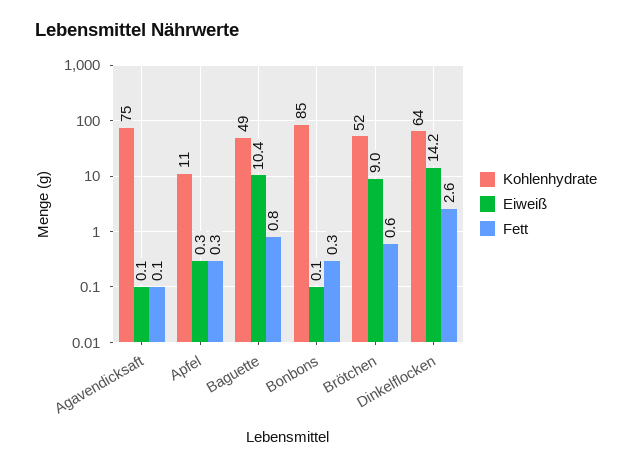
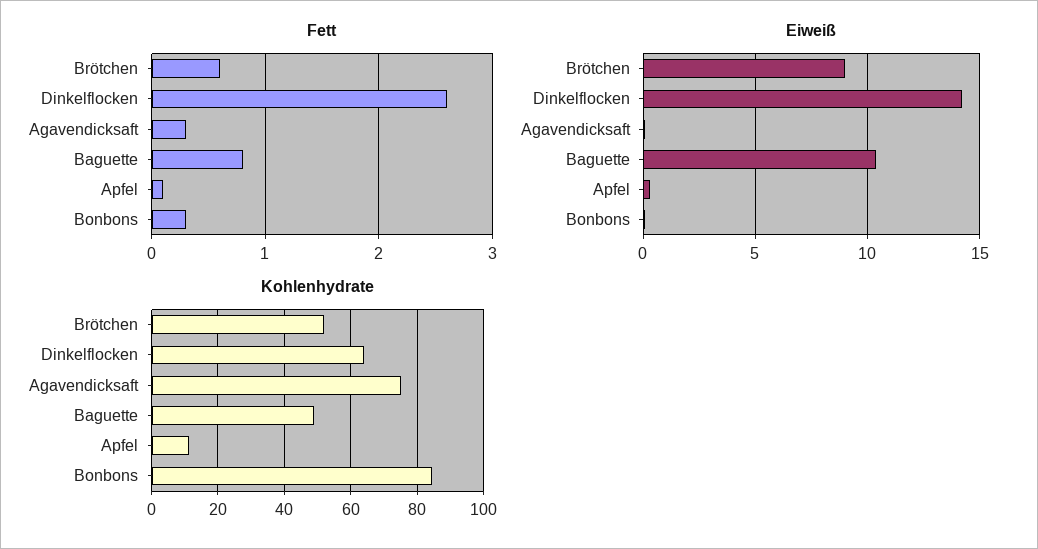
  {
    "Kohlenhydrate": {
      "Agavendicksaft": 75,
      "Apfel": 11,
      "Baguette": 49,
      "Bonbons": 85,
      "Brötchen": 52,
      "Dinkelflocken": 64
    },
    "Eiweiß": {
      "Agavendicksaft": 0.1,
      "Apfel": 0.3,
      "Baguette": 10.4,
      "Bonbons": 0.1,
      "Brötchen": 9,
      "Dinkelflocken": 14.2
    },
    "Fett": {
-     "Agavendicksaft": 0.1,
+     "Agavendicksaft": 0.3,
-     "Apfel": 0.3,
+     "Apfel": 0.1,
      "Baguette": 0.8,
      "Bonbons": 0.3,
      "Brötchen": 0.6,
      "Dinkelflocken": 2.6
    }
  }

